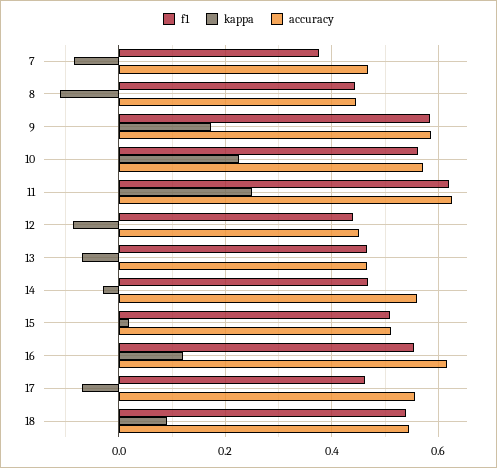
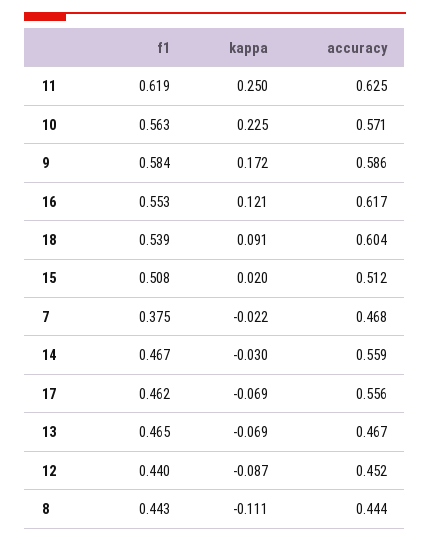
  {
    "f1": {
      "7": 0.375,
      "8": 0.443,
      "9": 0.584,
      "10": 0.563,
      "11": 0.619,
      "12": 0.44,
      "13": 0.465,
      "14": 0.467,
      "15": 0.508,
      "16": 0.553,
      "17": 0.462,
      "18": 0.539
    },
    "kappa": {
-     "7": -0.08,
+     "7": -0.022,
      "8": -0.111,
      "9": 0.172,
      "10": 0.225,
      "11": 0.25,
      "12": -0.087,
      "13": -0.069,
      "14": -0.03,
      "15": 0.02,
      "16": 0.121,
      "17": -0.069,
      "18": 0.091
    },
    "accuracy": {
      "7": 0.468,
      "8": 0.444,
      "9": 0.586,
      "10": 0.571,
      "11": 0.625,
      "12": 0.452,
      "13": 0.467,
      "14": 0.559,
      "15": 0.512,
      "16": 0.617,
      "17": 0.556,
-     "18": 0.54
+     "18": 0.604
    }
  }

